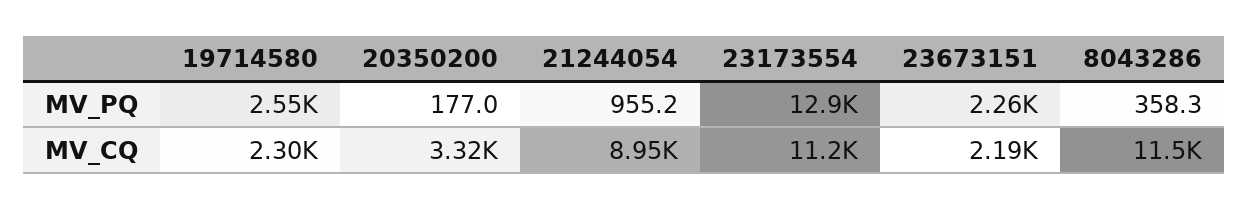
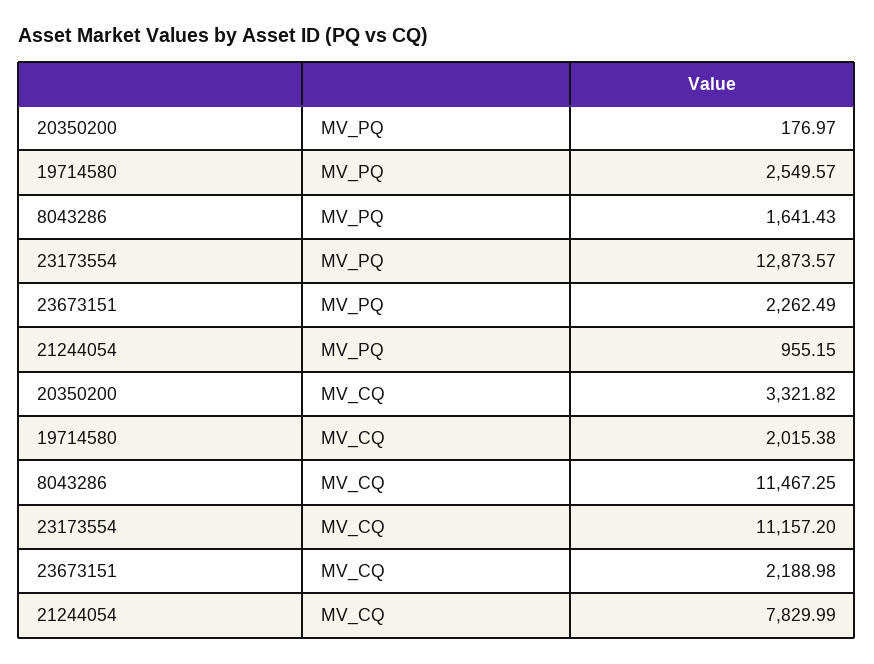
  {
    "19714580": {
      "MV_PQ": 2549.57,
-     "MV_CQ": 2300
+     "MV_CQ": 2015.38
    },
    "20350200": {
      "MV_PQ": 176.97,
      "MV_CQ": 3321.82
    },
    "21244054": {
      "MV_PQ": 955.15,
-     "MV_CQ": 8950
+     "MV_CQ": 7829.99
    },
    "23173554": {
      "MV_PQ": 12873.57,
      "MV_CQ": 11157.2
    },
    "23673151": {
      "MV_PQ": 2262.49,
      "MV_CQ": 2188.98
    },
    "8043286": {
-     "MV_PQ": 358.3,
+     "MV_PQ": 1641.43,
      "MV_CQ": 11467.25
    }
  }

